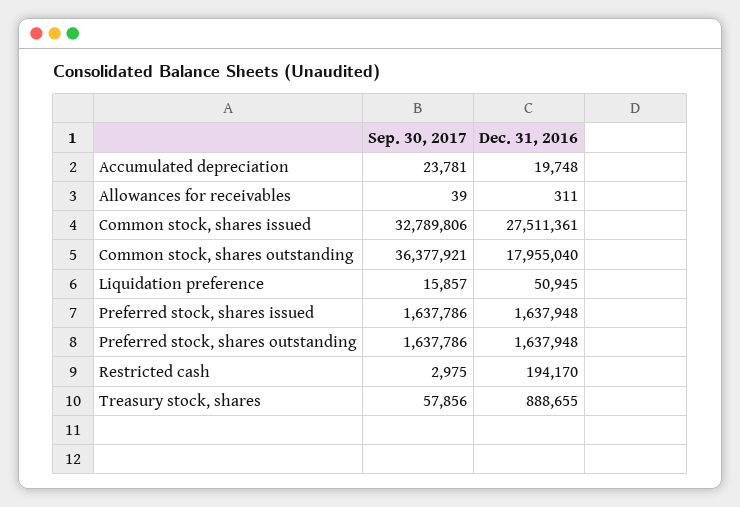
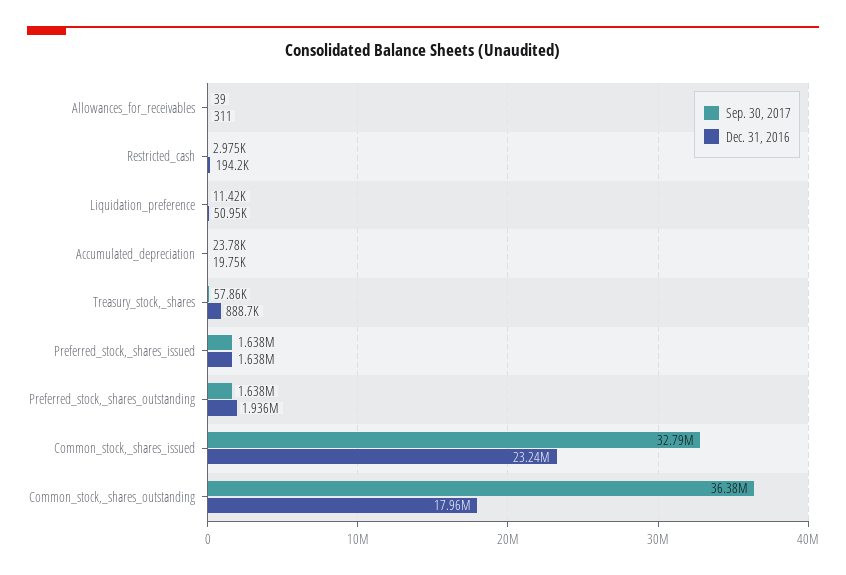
  {
    "Sep. 30, 2017": {
      "Accumulated depreciation": 23781,
      "Allowances for receivables": 39,
      "Common stock, shares issued": 32789806,
      "Common stock, shares outstanding": 36377921,
-     "Liquidation preference": 15857,
+     "Liquidation preference": 11420,
      "Preferred stock, shares issued": 1637786,
      "Preferred stock, shares outstanding": 1637786,
      "Restricted cash": 2975,
      "Treasury stock, shares": 57856
    },
    "Dec. 31, 2016": {
      "Accumulated depreciation": 19748,
      "Allowances for receivables": 311,
-     "Common stock, shares issued": 27511361,
+     "Common stock, shares issued": 23240000,
      "Common stock, shares outstanding": 17955040,
      "Liquidation preference": 50945,
      "Preferred stock, shares issued": 1637948,
-     "Preferred stock, shares outstanding": 1637948,
+     "Preferred stock, shares outstanding": 1936000,
      "Restricted cash": 194170,
      "Treasury stock, shares": 888655
    }
  }

